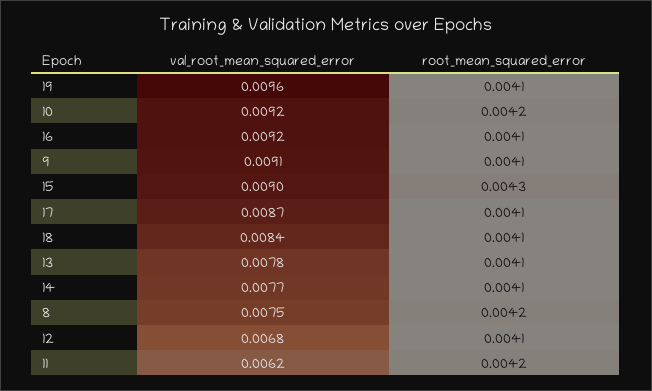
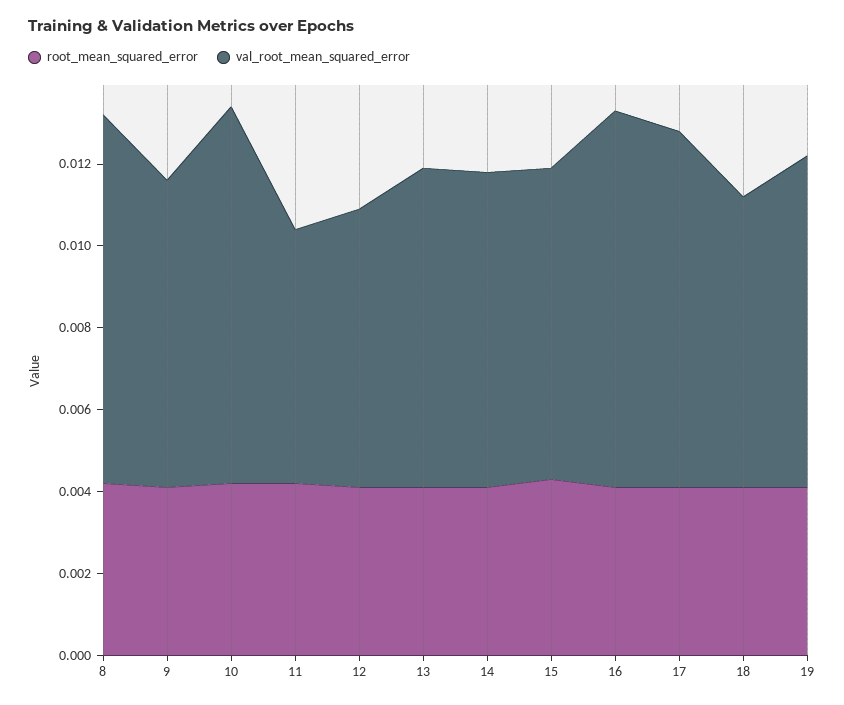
  {
    "val_root_mean_squared_error": {
-     "19": 0.0096,
+     "19": 0.008,
      "10": 0.0092,
      "16": 0.0092,
-     "9": 0.0091,
+     "9": 0.0075,
-     "15": 0.009,
+     "15": 0.0075,
      "17": 0.0087,
-     "18": 0.0084,
+     "18": 0.007,
      "13": 0.0078,
      "14": 0.0077,
-     "8": 0.0075,
+     "8": 0.009,
      "12": 0.0068,
      "11": 0.0062
    },
    "root_mean_squared_error": {
      "19": 0.0041,
      "10": 0.0042,
      "16": 0.0041,
      "9": 0.0041,
      "15": 0.0043,
      "17": 0.0041,
      "18": 0.0041,
      "13": 0.0041,
      "14": 0.0041,
      "8": 0.0042,
      "12": 0.0041,
      "11": 0.0042
    }
  }

